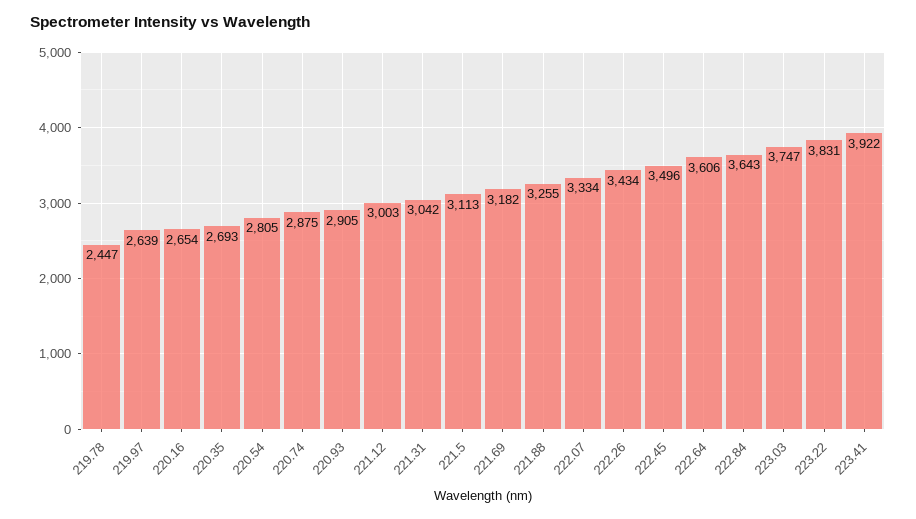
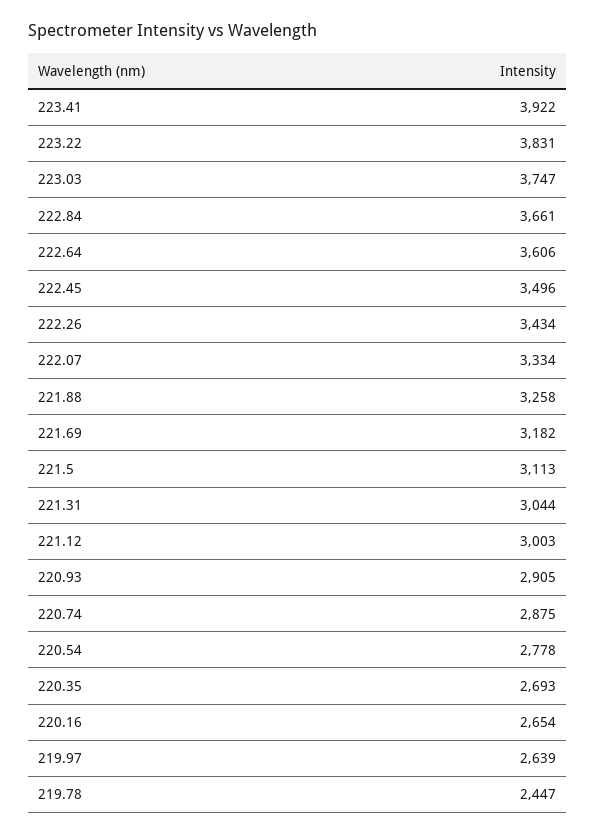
  {
    "219.78": 2447,
    "219.97": 2639,
    "220.16": 2654,
    "220.35": 2693,
-   "220.54": 2805,
+   "220.54": 2778,
    "220.74": 2875,
    "220.93": 2905,
    "221.12": 3003,
-   "221.31": 3042,
+   "221.31": 3044,
    "221.5": 3113,
    "221.69": 3182,
-   "221.88": 3255,
+   "221.88": 3258,
    "222.07": 3334,
    "222.26": 3434,
    "222.45": 3496,
    "222.64": 3606,
-   "222.84": 3643,
+   "222.84": 3661,
    "223.03": 3747,
    "223.22": 3831,
    "223.41": 3922
  }

